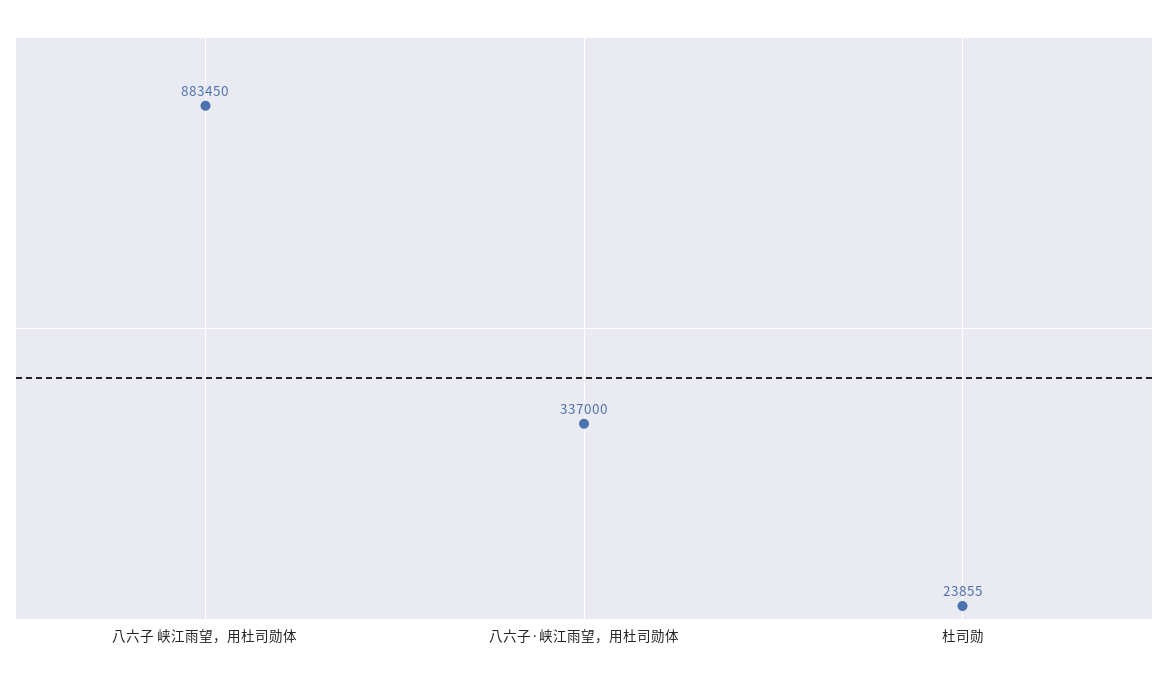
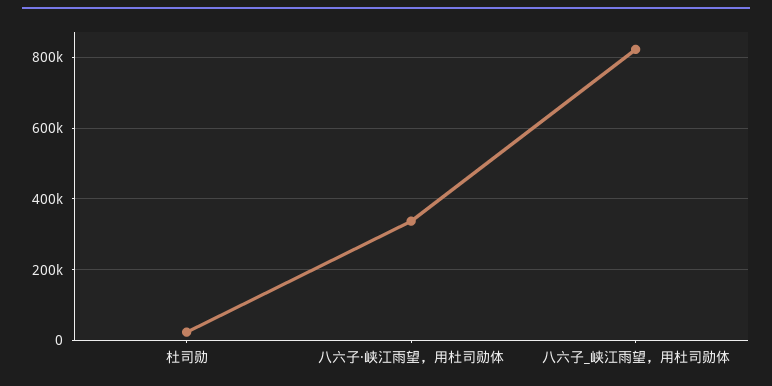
  {
-   "八六子 峡江雨望，用杜司勋体": 883450,
+   "八六子 峡江雨望，用杜司勋体": 820000,
    "八六子·峡江雨望，用杜司勋体": 337000,
    "杜司勋": 23855
  }

